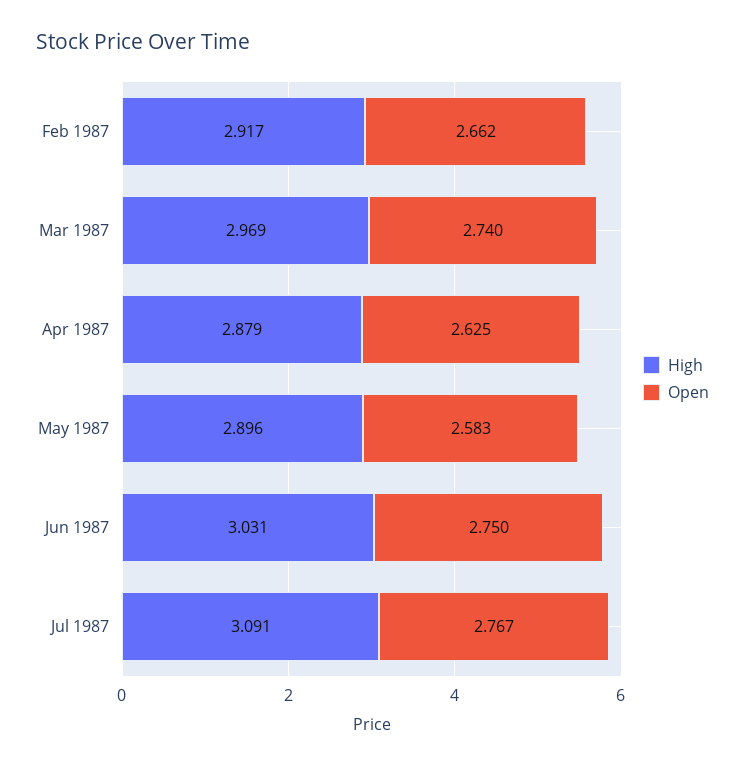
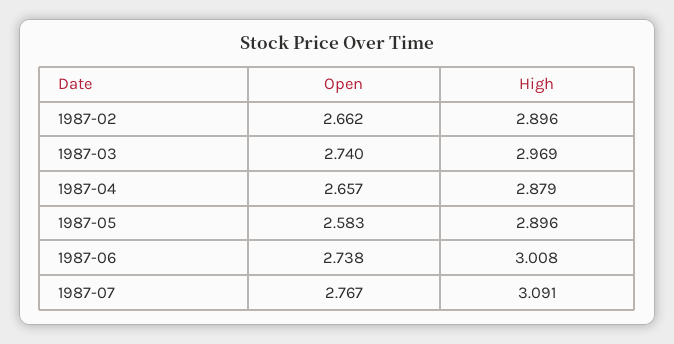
  {
    "High": {
-     "Feb 1987": 2.917,
+     "Feb 1987": 2.896,
      "Mar 1987": 2.969,
      "Apr 1987": 2.879,
      "May 1987": 2.896,
-     "Jun 1987": 3.031,
+     "Jun 1987": 3.008,
      "Jul 1987": 3.091
    },
    "Open": {
      "Feb 1987": 2.662,
      "Mar 1987": 2.74,
-     "Apr 1987": 2.625,
+     "Apr 1987": 2.657,
      "May 1987": 2.583,
-     "Jun 1987": 2.75,
+     "Jun 1987": 2.738,
      "Jul 1987": 2.767
    }
  }

